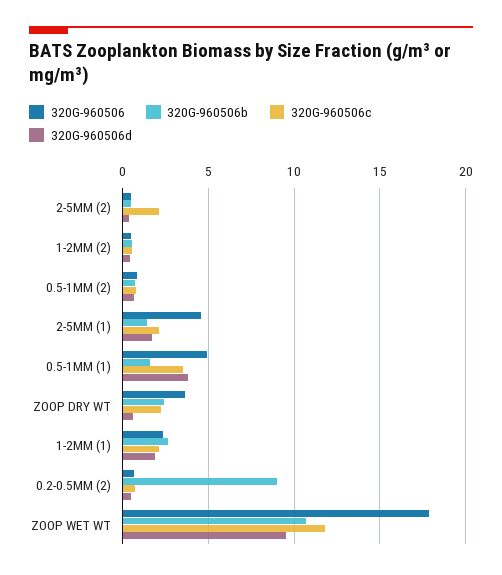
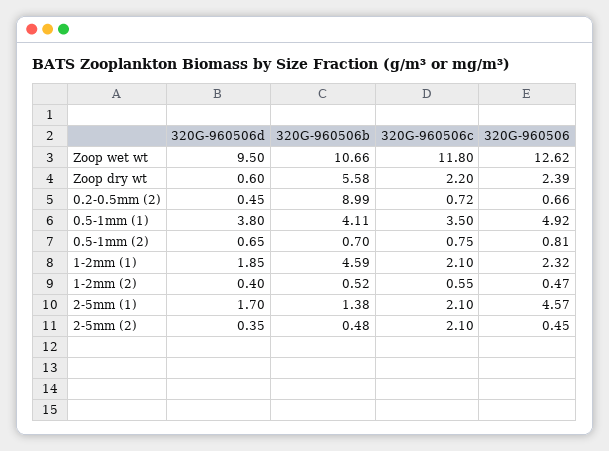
  {
    "320G-960506": {
      "2-5MM (2)": 0.45,
      "1-2MM (2)": 0.47,
      "0.5-1MM (2)": 0.81,
      "2-5MM (1)": 4.57,
      "0.5-1MM (1)": 4.92,
-     "ZOOP DRY WT": 3.5,
+     "ZOOP DRY WT": 2.39,
      "1-2MM (1)": 2.32,
      "0.2-0.5MM (2)": 0.66,
-     "ZOOP WET WT": 18
+     "ZOOP WET WT": 12.62
    },
    "320G-960506b": {
      "2-5MM (2)": 0.48,
      "1-2MM (2)": 0.52,
      "0.5-1MM (2)": 0.7,
      "2-5MM (1)": 1.38,
-     "0.5-1MM (1)": 1.5,
+     "0.5-1MM (1)": 4.11,
-     "ZOOP DRY WT": 2.5,
+     "ZOOP DRY WT": 5.58,
-     "1-2MM (1)": 2.5,
+     "1-2MM (1)": 4.59,
      "0.2-0.5MM (2)": 8.99,
      "ZOOP WET WT": 10.66
    },
    "320G-960506c": {
      "2-5MM (2)": 2.1,
      "1-2MM (2)": 0.55,
      "0.5-1MM (2)": 0.75,
      "2-5MM (1)": 2.1,
      "0.5-1MM (1)": 3.5,
      "ZOOP DRY WT": 2.2,
      "1-2MM (1)": 2.1,
      "0.2-0.5MM (2)": 0.72,
      "ZOOP WET WT": 11.8
    },
    "320G-960506d": {
      "2-5MM (2)": 0.35,
      "1-2MM (2)": 0.4,
      "0.5-1MM (2)": 0.65,
      "2-5MM (1)": 1.7,
      "0.5-1MM (1)": 3.8,
      "ZOOP DRY WT": 0.6,
      "1-2MM (1)": 1.85,
      "0.2-0.5MM (2)": 0.45,
      "ZOOP WET WT": 9.5
    }
  }

